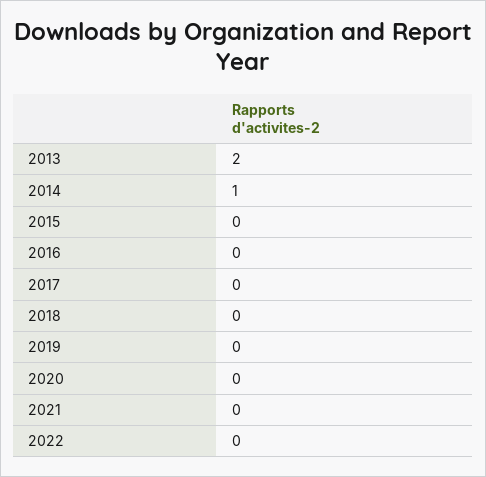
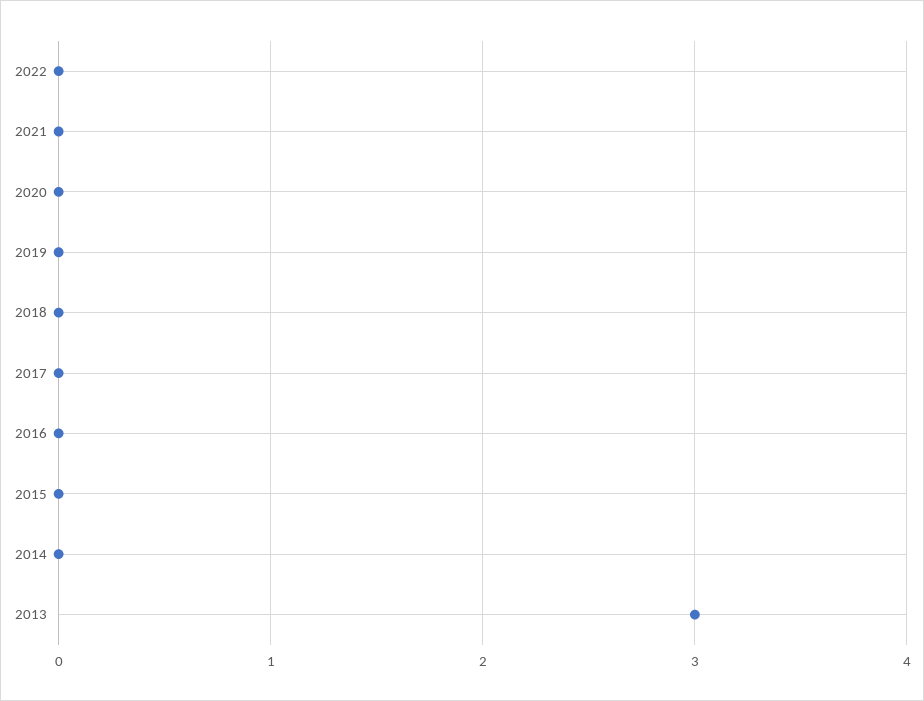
  {
-   "2013": 2,
+   "2013": 3,
-   "2014": 1,
+   "2014": 0,
    "2015": 0,
    "2016": 0,
    "2017": 0,
    "2018": 0,
    "2019": 0,
    "2020": 0,
    "2021": 0,
    "2022": 0
  }

